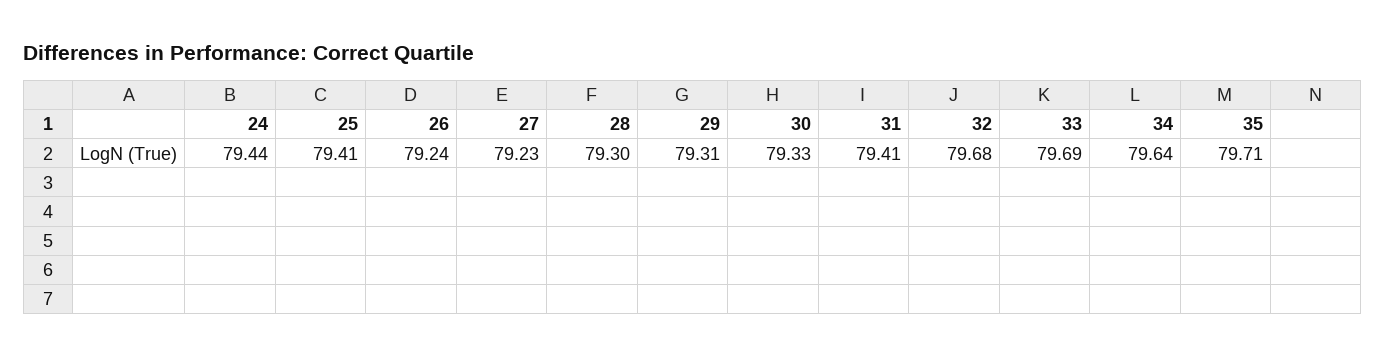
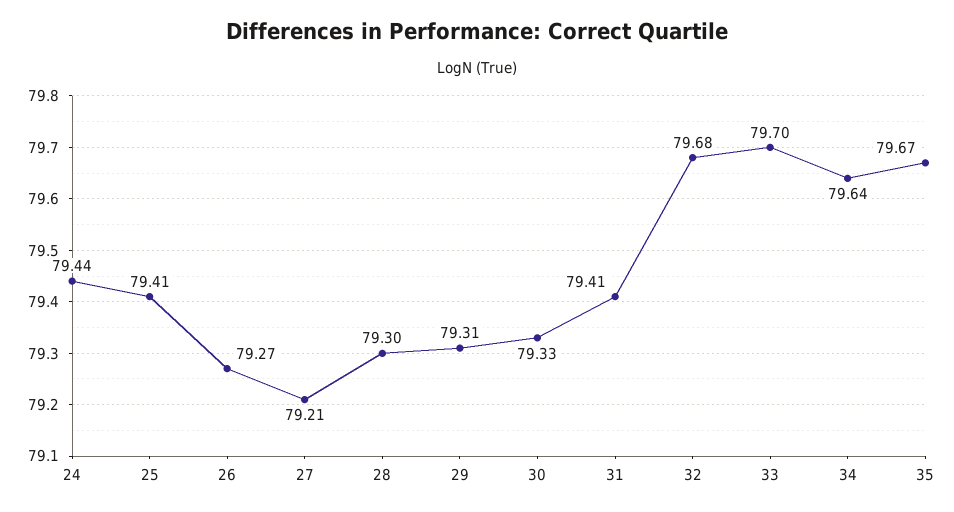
  {
    "24": 79.44,
    "25": 79.41,
-   "26": 79.24,
+   "26": 79.27,
-   "27": 79.23,
+   "27": 79.21,
    "28": 79.3,
    "29": 79.31,
    "30": 79.33,
    "31": 79.41,
    "32": 79.68,
-   "33": 79.69,
+   "33": 79.7,
    "34": 79.64,
-   "35": 79.71
+   "35": 79.67
  }

